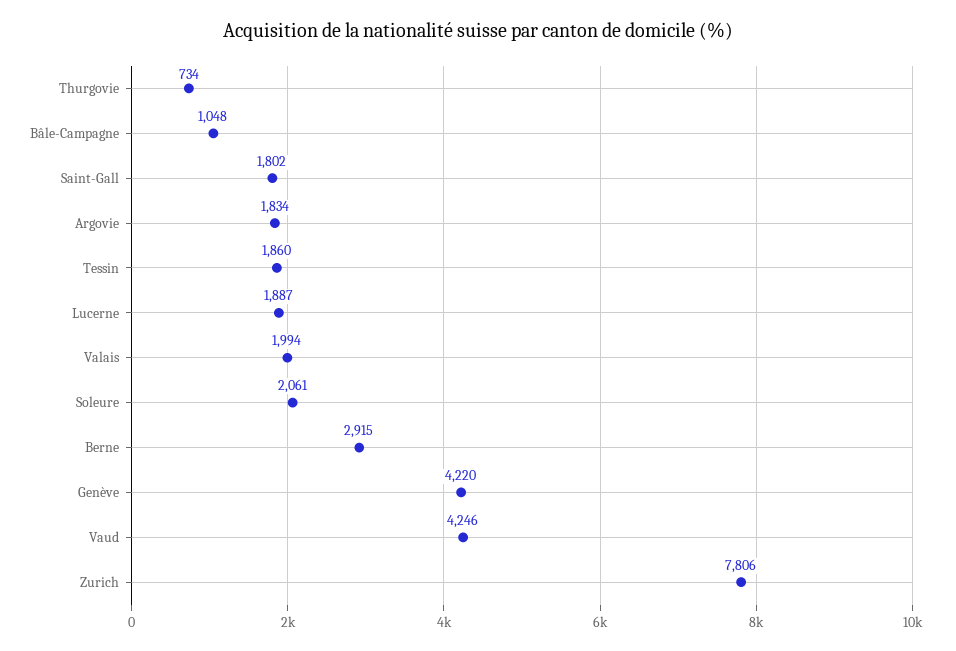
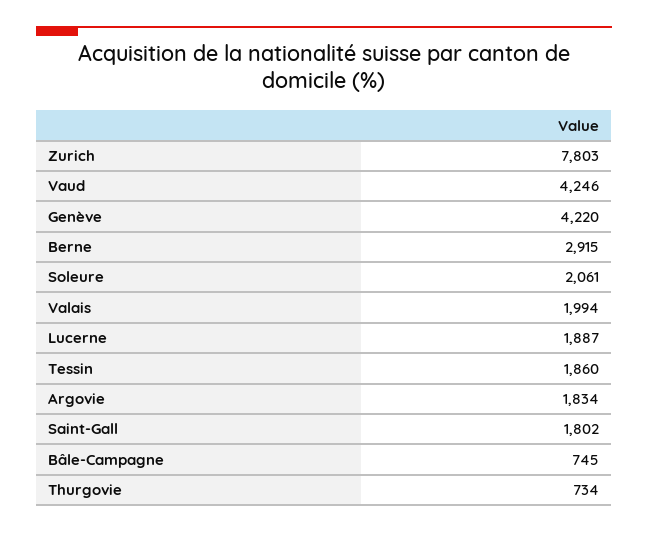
  {
    "Thurgovie": 734,
-   "Bâle-Campagne": 1048,
+   "Bâle-Campagne": 745,
    "Saint-Gall": 1802,
    "Argovie": 1834,
    "Tessin": 1860,
    "Lucerne": 1887,
    "Valais": 1994,
    "Soleure": 2061,
    "Berne": 2915,
    "Genève": 4220,
    "Vaud": 4246,
-   "Zurich": 7806
+   "Zurich": 7803
  }

